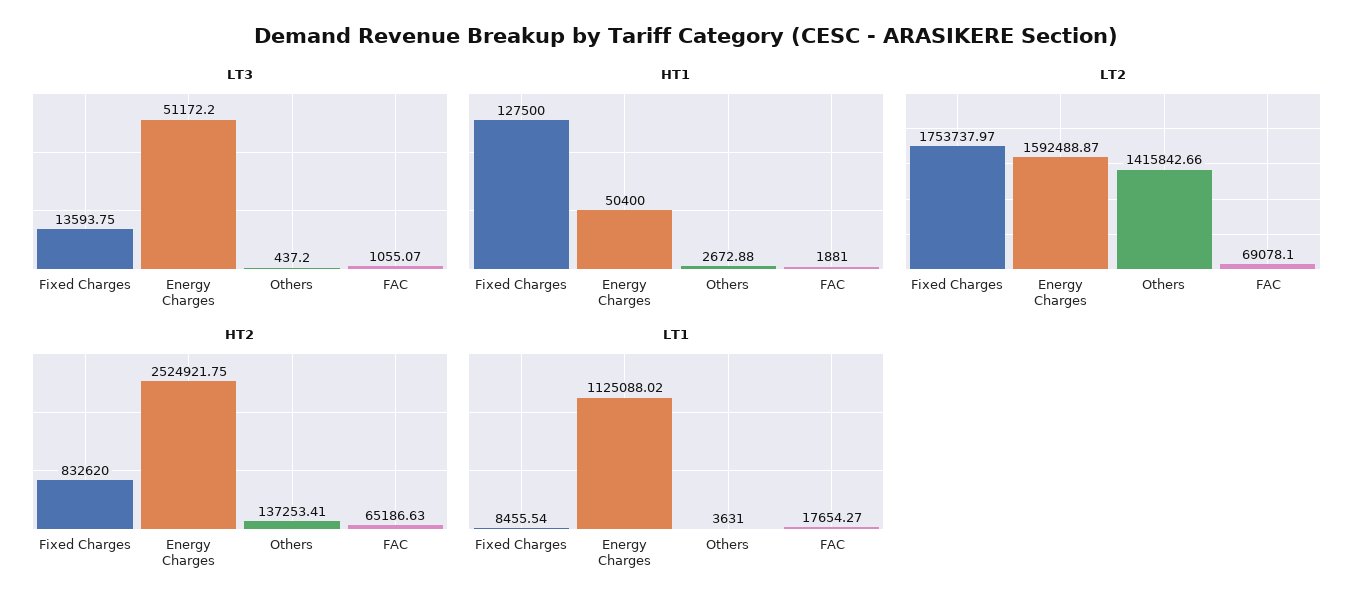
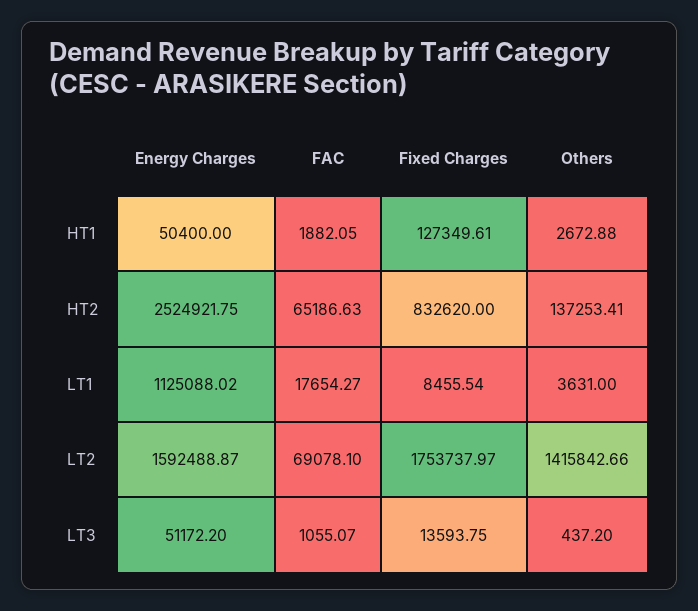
  {
    "LT3": {
      "Fixed Charges": 13593.75,
      "Energy Charges": 51172.2,
      "Others": 437.2,
      "FAC": 1055.07
    },
    "HT1": {
-     "Fixed Charges": 127500,
+     "Fixed Charges": 127349.61,
      "Energy Charges": 50400,
      "Others": 2672.88,
-     "FAC": 1881
+     "FAC": 1882.05
    },
    "LT2": {
      "Fixed Charges": 1753737.97,
      "Energy Charges": 1592488.87,
      "Others": 1415842.66,
      "FAC": 69078.1
    },
    "HT2": {
      "Fixed Charges": 832620,
      "Energy Charges": 2524921.75,
      "Others": 137253.41,
      "FAC": 65186.63
    },
    "LT1": {
      "Fixed Charges": 8455.54,
      "Energy Charges": 1125088.02,
      "Others": 3631,
      "FAC": 17654.27
    }
  }

